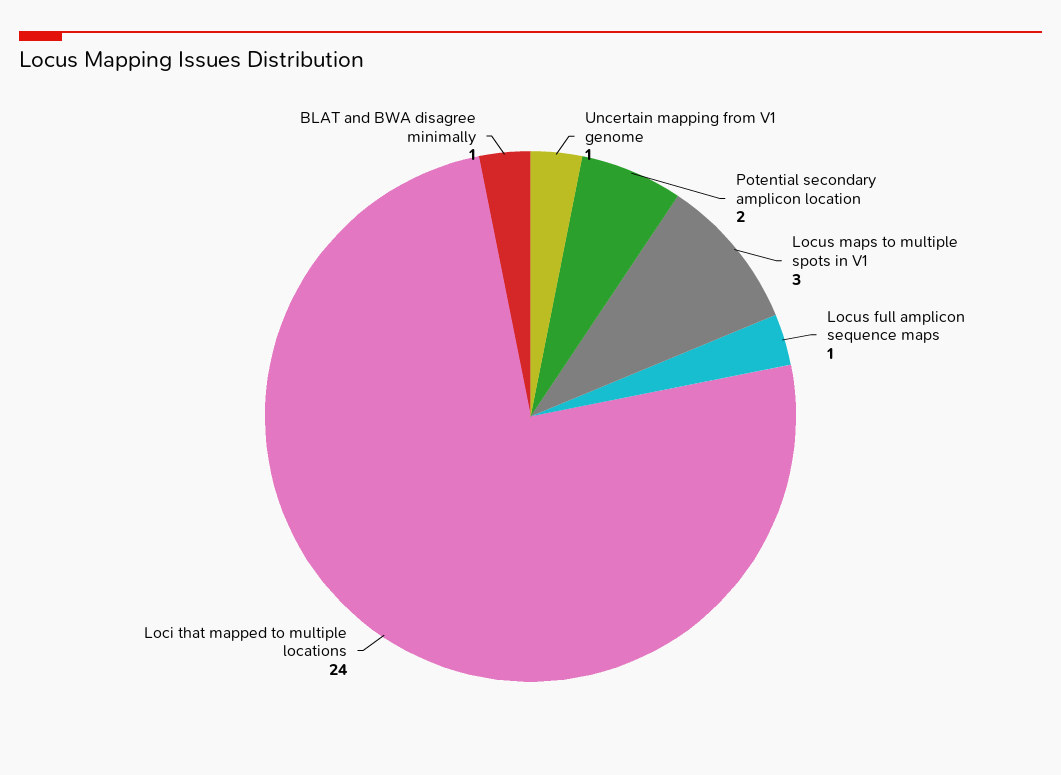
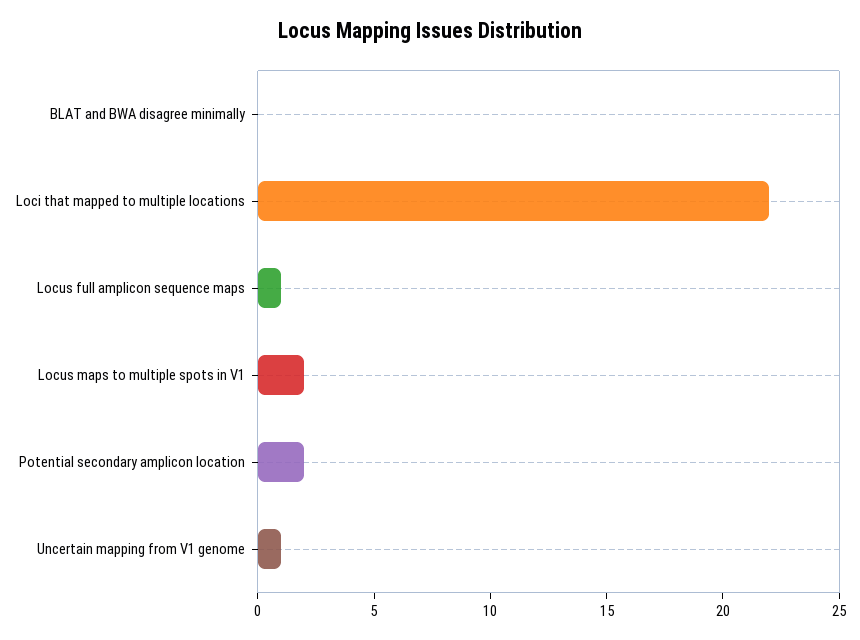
  {
    "Uncertain mapping from V1 genome": 1,
    "Potential secondary amplicon location": 2,
-   "Locus maps to multiple spots in V1": 3,
+   "Locus maps to multiple spots in V1": 2,
    "Locus full amplicon sequence maps": 1,
-   "Loci that mapped to multiple locations": 24,
+   "Loci that mapped to multiple locations": 22,
-   "BLAT and BWA disagree minimally": 1
+   "BLAT and BWA disagree minimally": 0
  }

